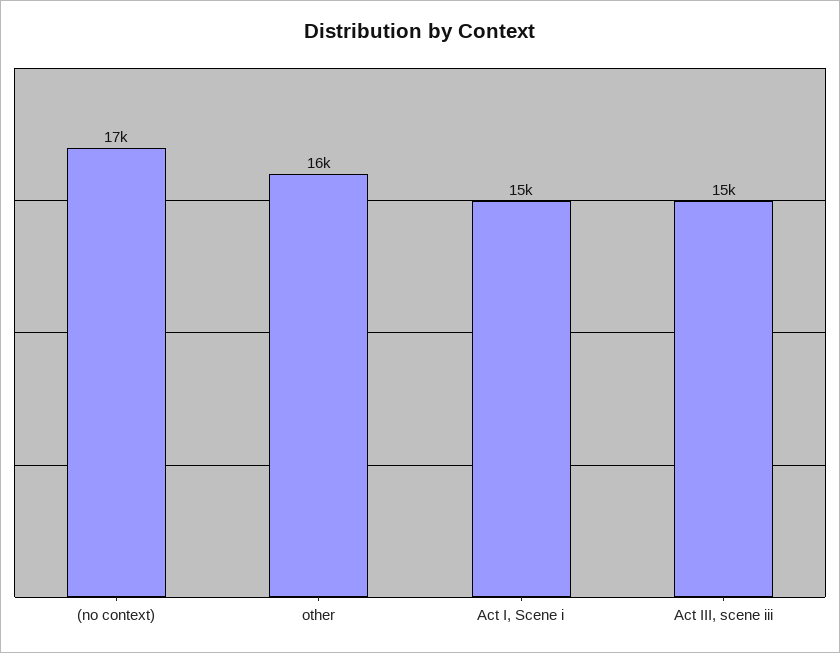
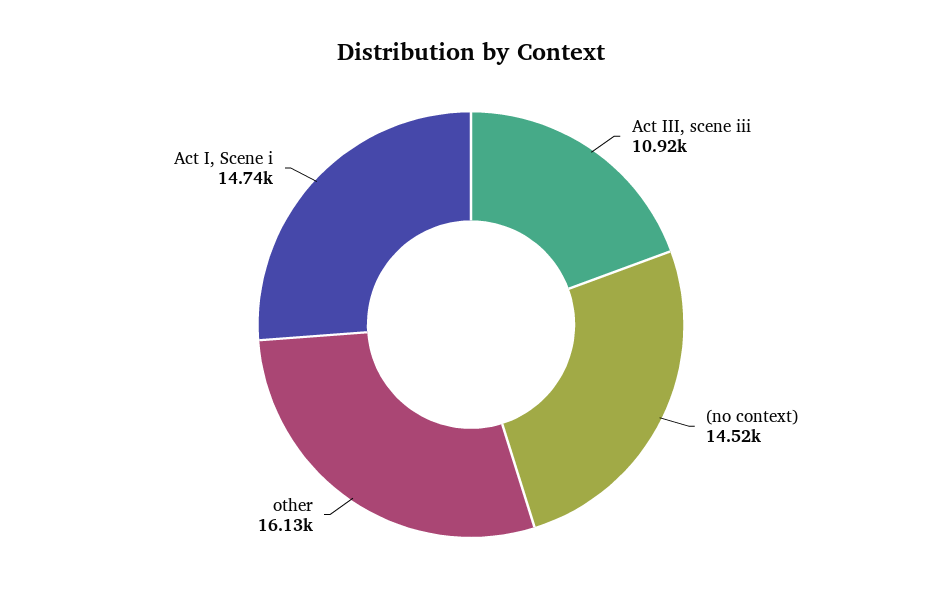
  {
-   "(no context)": 17000,
+   "(no context)": 14520,
    "other": 16130,
    "Act I, Scene i": 14740,
-   "Act III, scene iii": 15000
+   "Act III, scene iii": 10920
  }

